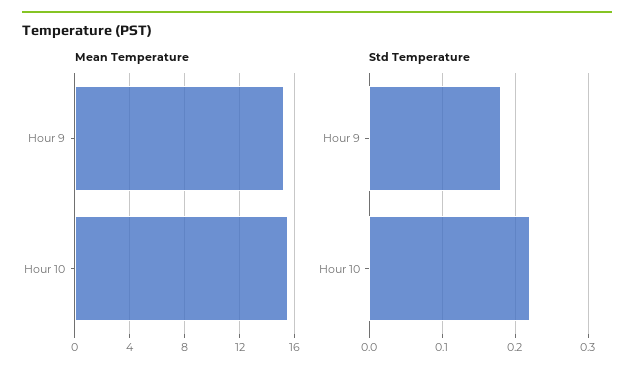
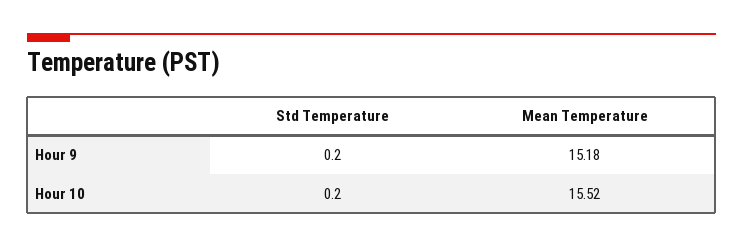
  {
    "Mean Temperature": {
      "Hour 9": 15.18,
      "Hour 10": 15.52
    },
    "Std Temperature": {
-     "Hour 9": 0.18,
+     "Hour 9": 0.2,
-     "Hour 10": 0.22
+     "Hour 10": 0.2
    }
  }

